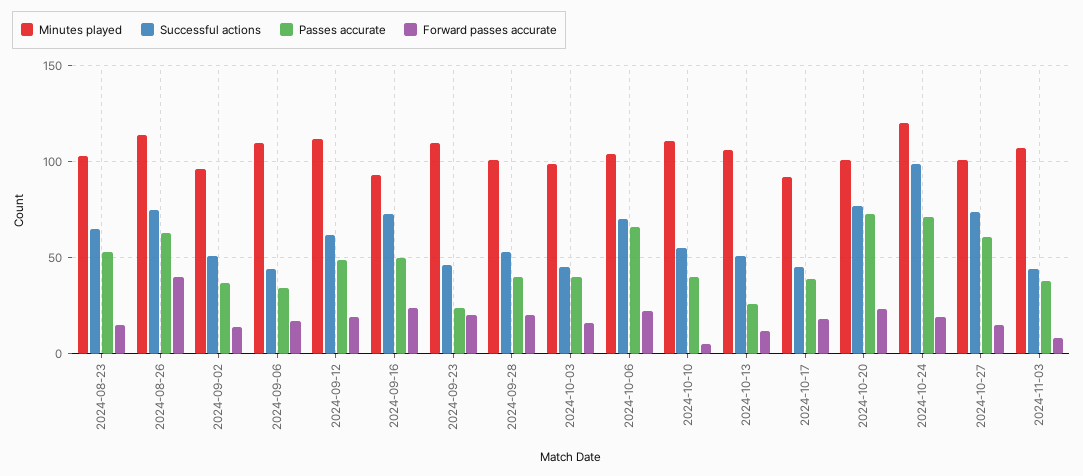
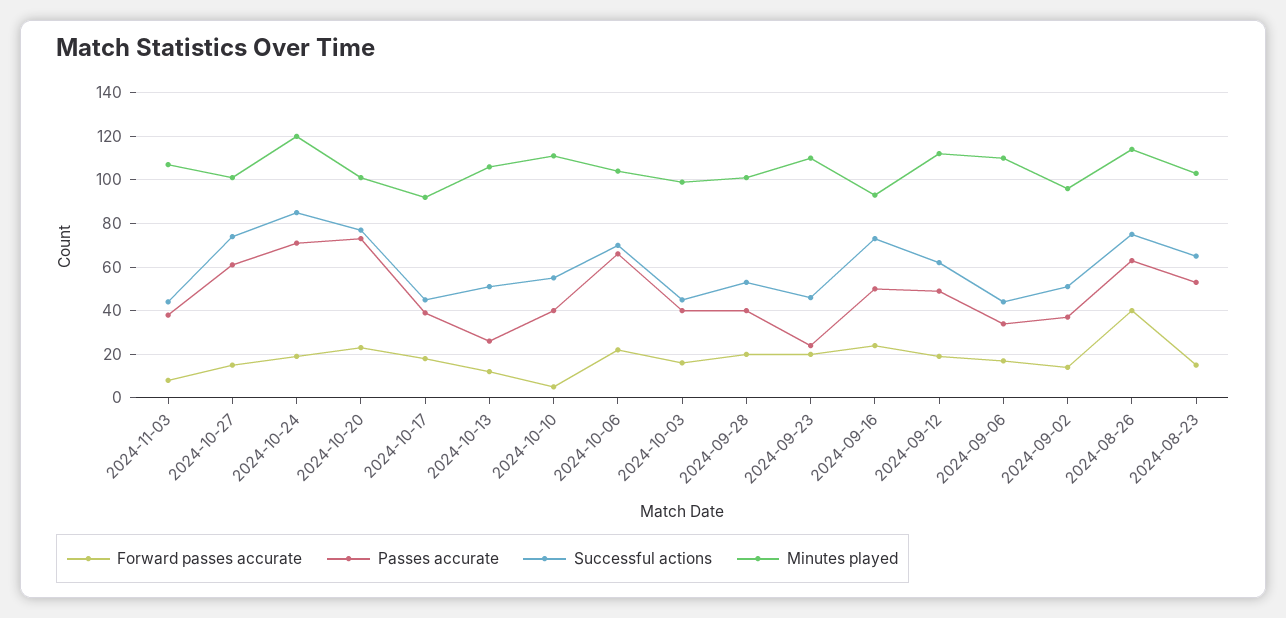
  {
    "Minutes played": {
      "2024-08-23": 105,
      "2024-08-26": 115,
      "2024-09-02": 95,
      "2024-09-06": 110,
      "2024-09-12": 110,
      "2024-09-16": 95,
      "2024-09-23": 110,
      "2024-09-28": 100,
      "2024-10-03": 100,
      "2024-10-06": 105,
      "2024-10-10": 110,
      "2024-10-13": 105,
      "2024-10-17": 90,
      "2024-10-20": 100,
      "2024-10-24": 120,
      "2024-10-27": 100,
      "2024-11-03": 105
    },
    "Successful actions": {
      "2024-08-23": 65,
      "2024-08-26": 75,
      "2024-09-02": 50,
      "2024-09-06": 45,
      "2024-09-12": 60,
      "2024-09-16": 75,
      "2024-09-23": 45,
      "2024-09-28": 55,
      "2024-10-03": 45,
      "2024-10-06": 70,
      "2024-10-10": 55,
      "2024-10-13": 50,
      "2024-10-17": 45,
      "2024-10-20": 75,
-     "2024-10-24": 100,
+     "2024-10-24": 85,
      "2024-10-27": 75,
      "2024-11-03": 45
    },
    "Passes accurate": {
      "2024-08-23": 55,
      "2024-08-26": 65,
      "2024-09-02": 35,
      "2024-09-06": 35,
      "2024-09-12": 50,
      "2024-09-16": 50,
      "2024-09-23": 25,
      "2024-09-28": 40,
      "2024-10-03": 40,
      "2024-10-06": 65,
      "2024-10-10": 40,
      "2024-10-13": 25,
      "2024-10-17": 40,
      "2024-10-20": 75,
      "2024-10-24": 70,
      "2024-10-27": 60,
      "2024-11-03": 40
    },
    "Forward passes accurate": {
      "2024-08-23": 15,
      "2024-08-26": 40,
      "2024-09-02": 15,
      "2024-09-06": 15,
      "2024-09-12": 20,
      "2024-09-16": 25,
      "2024-09-23": 20,
      "2024-09-28": 20,
      "2024-10-03": 15,
      "2024-10-06": 20,
      "2024-10-10": 5,
      "2024-10-13": 10,
      "2024-10-17": 20,
      "2024-10-20": 25,
      "2024-10-24": 20,
      "2024-10-27": 15,
      "2024-11-03": 10
    }
  }

